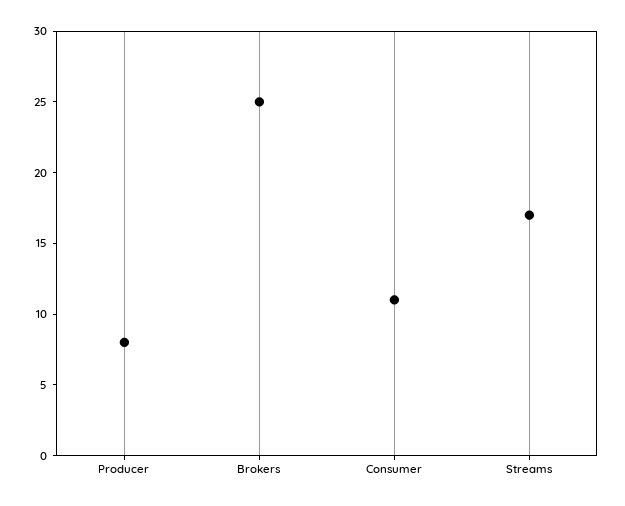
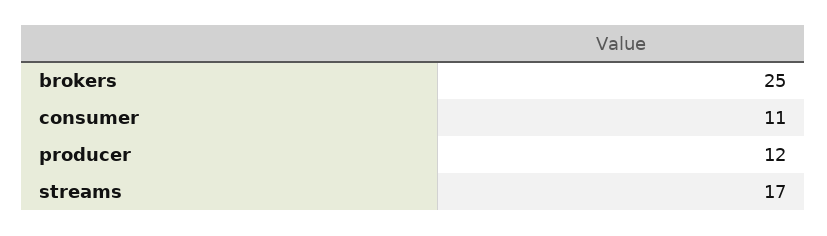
  {
-   "Producer": 8,
+   "Producer": 12,
    "Brokers": 25,
    "Consumer": 11,
    "Streams": 17
  }

